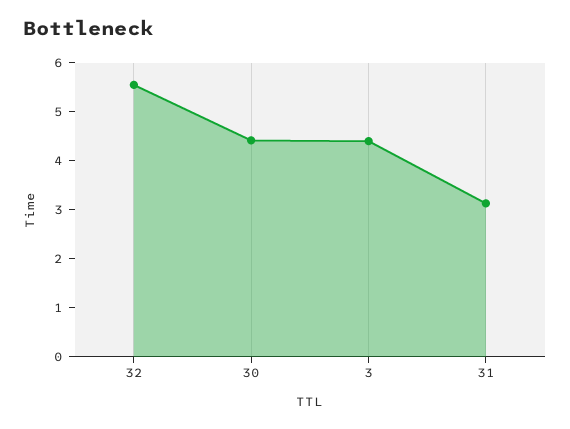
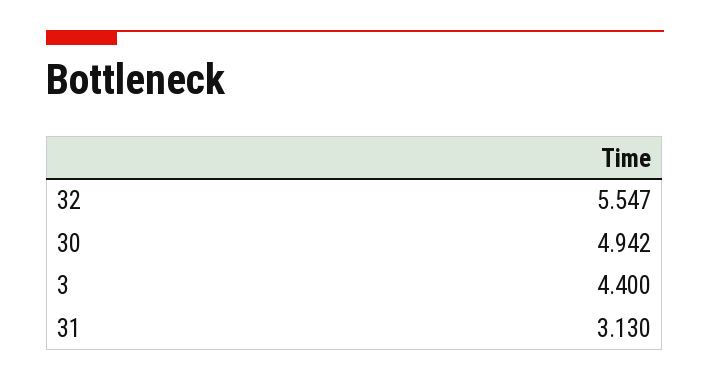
  {
    "32": 5.547,
-   "30": 4.4,
+   "30": 4.942,
    "3": 4.4,
    "31": 3.13
  }

